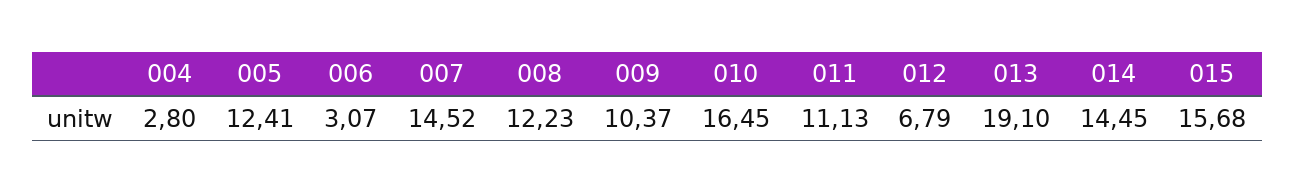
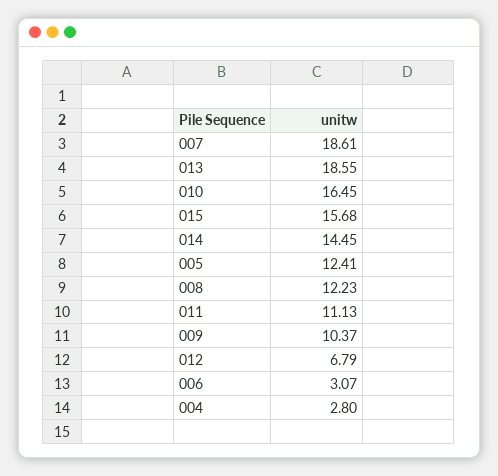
  {
    "004": 2.8,
    "005": 12.41,
    "006": 3.07,
-   "007": 14.52,
+   "007": 18.61,
    "008": 12.23,
    "009": 10.37,
    "010": 16.45,
    "011": 11.13,
    "012": 6.79,
-   "013": 19.1,
+   "013": 18.55,
    "014": 14.45,
    "015": 15.68
  }

